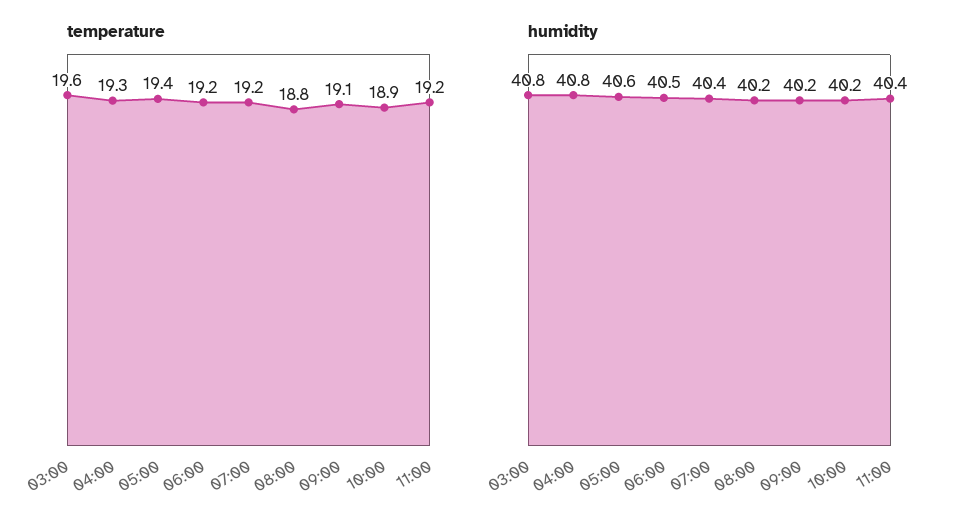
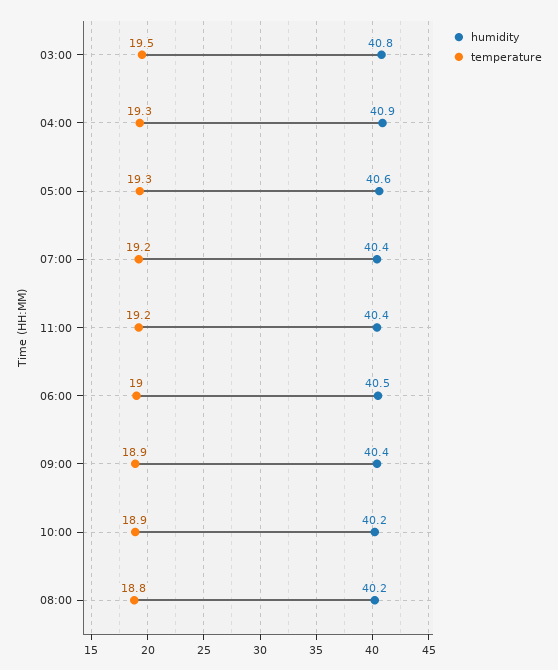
  {
    "temperature": {
-     "03:00": 19.6,
+     "03:00": 19.5,
      "04:00": 19.3,
-     "05:00": 19.4,
+     "05:00": 19.3,
-     "06:00": 19.2,
+     "06:00": 19,
      "07:00": 19.2,
      "08:00": 18.8,
-     "09:00": 19.1,
+     "09:00": 18.9,
      "10:00": 18.9,
      "11:00": 19.2
    },
    "humidity": {
      "03:00": 40.8,
-     "04:00": 40.8,
+     "04:00": 40.9,
      "05:00": 40.6,
      "06:00": 40.5,
      "07:00": 40.4,
      "08:00": 40.2,
-     "09:00": 40.2,
+     "09:00": 40.4,
      "10:00": 40.2,
      "11:00": 40.4
    }
  }

